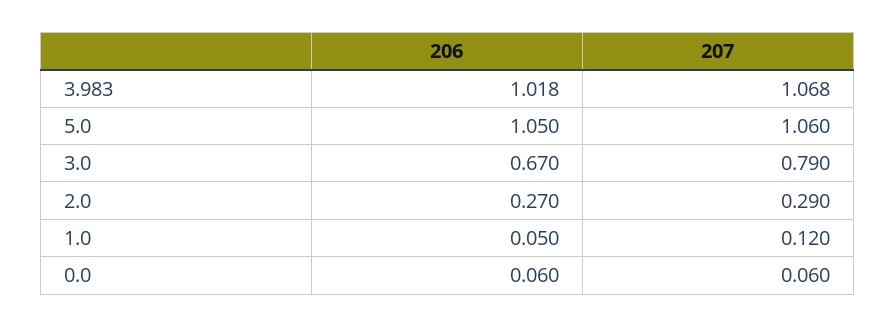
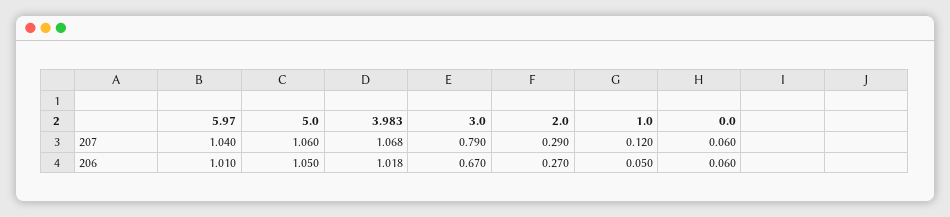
  {
    "206": {
      "3.983": 1.018,
      "5.0": 1.05,
      "3.0": 0.67,
      "2.0": 0.27,
      "1.0": 0.05,
-     "0.0": 0.06
+     "0.0": 0.06,
+     "5.97": 1.01
    },
    "207": {
      "3.983": 1.068,
      "5.0": 1.06,
      "3.0": 0.79,
      "2.0": 0.29,
      "1.0": 0.12,
-     "0.0": 0.06
+     "0.0": 0.06,
+     "5.97": 1.04
    }
  }

